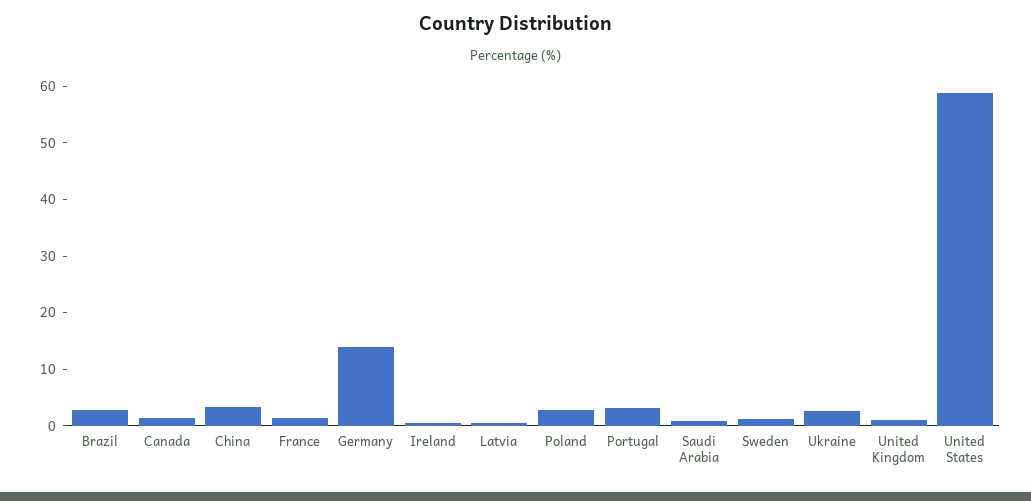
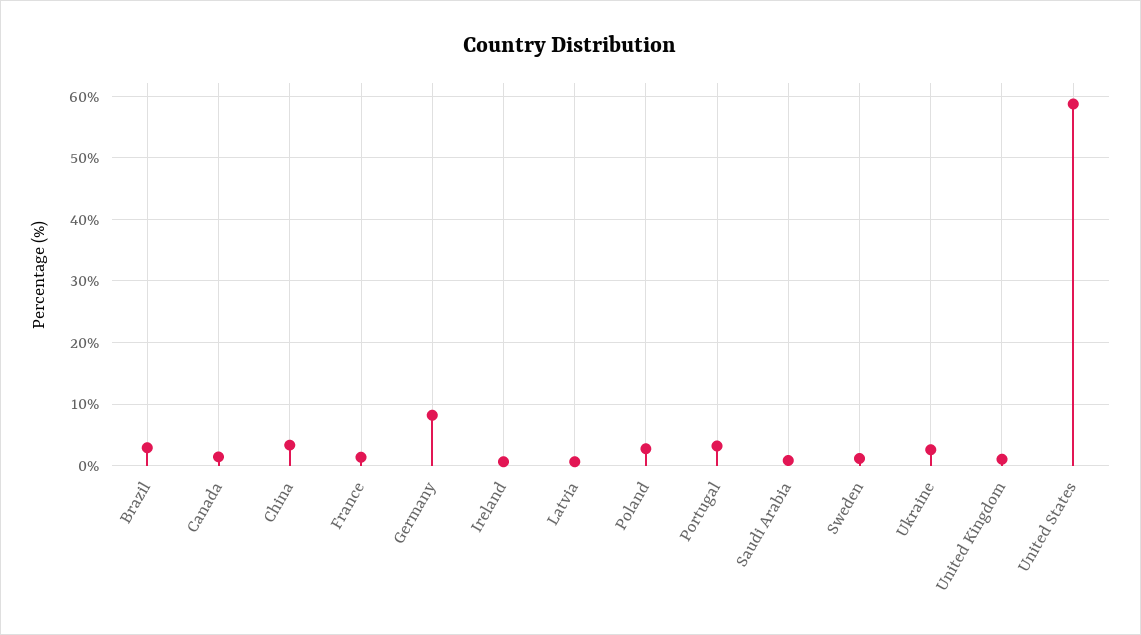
  {
    "Brazil": 3,
    "Canada": 1,
    "China": 3,
    "France": 1,
-   "Germany": 14,
+   "Germany": 8,
    "Ireland": 1,
    "Latvia": 1,
    "Poland": 3,
    "Portugal": 3,
    "Saudi Arabia": 1,
    "Sweden": 1,
    "Ukraine": 3,
    "United Kingdom": 1,
    "United States": 59
  }

